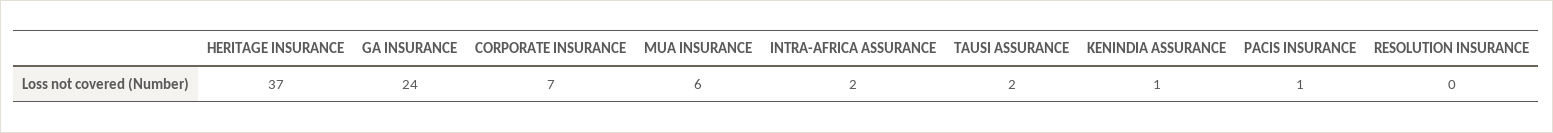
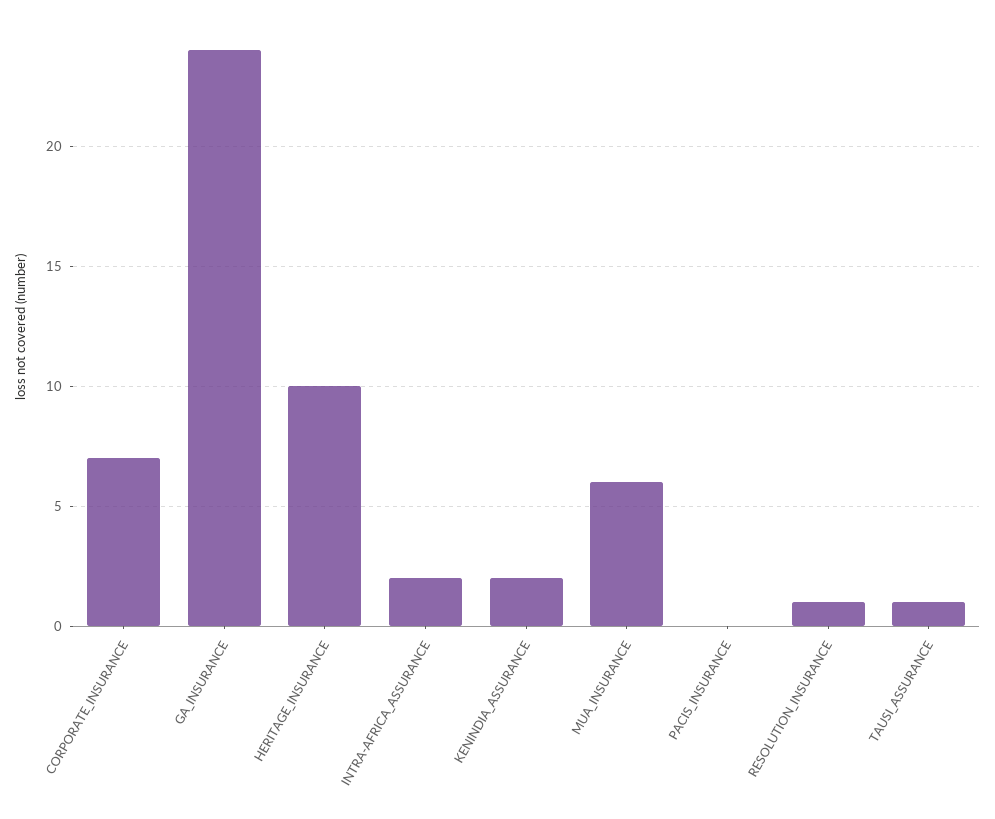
  {
-   "HERITAGE INSURANCE": 37,
+   "HERITAGE INSURANCE": 10,
    "GA INSURANCE": 24,
    "CORPORATE INSURANCE": 7,
    "MUA INSURANCE": 6,
    "INTRA-AFRICA ASSURANCE": 2,
-   "TAUSI ASSURANCE": 2,
+   "TAUSI ASSURANCE": 1,
-   "KENINDIA ASSURANCE": 1,
+   "KENINDIA ASSURANCE": 2,
-   "PACIS INSURANCE": 1,
+   "PACIS INSURANCE": 0,
-   "RESOLUTION INSURANCE": 0
+   "RESOLUTION INSURANCE": 1
  }

